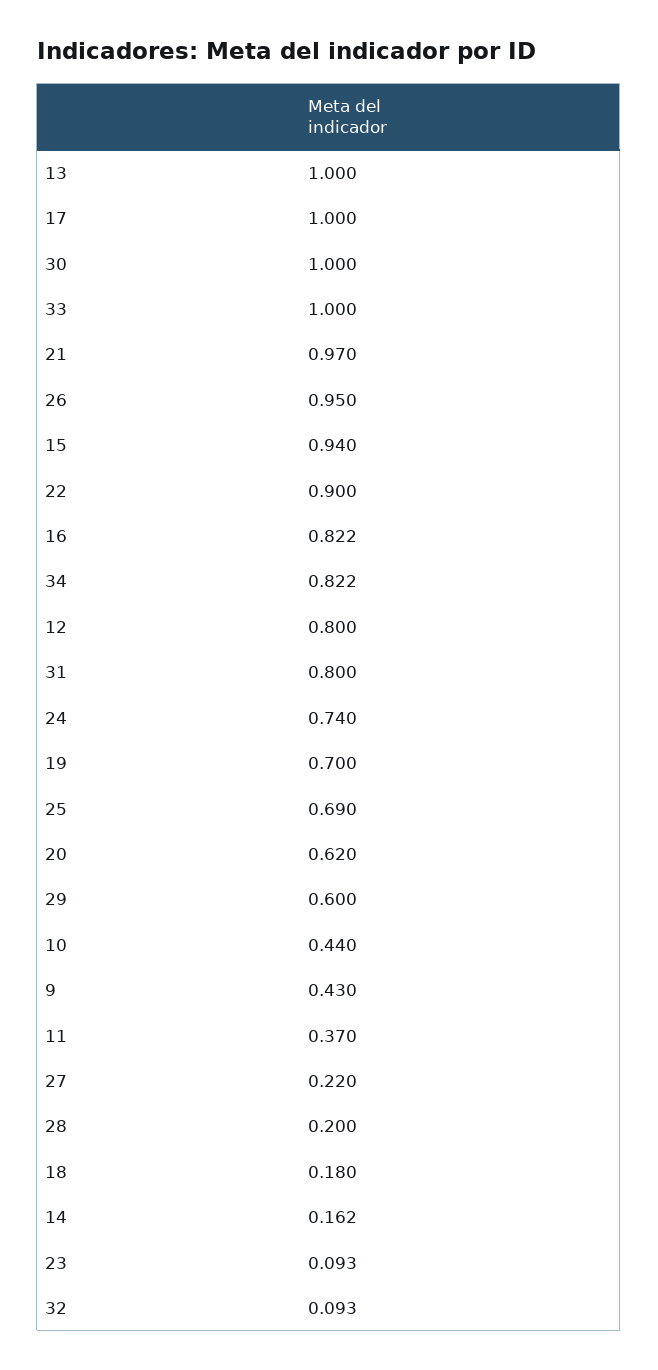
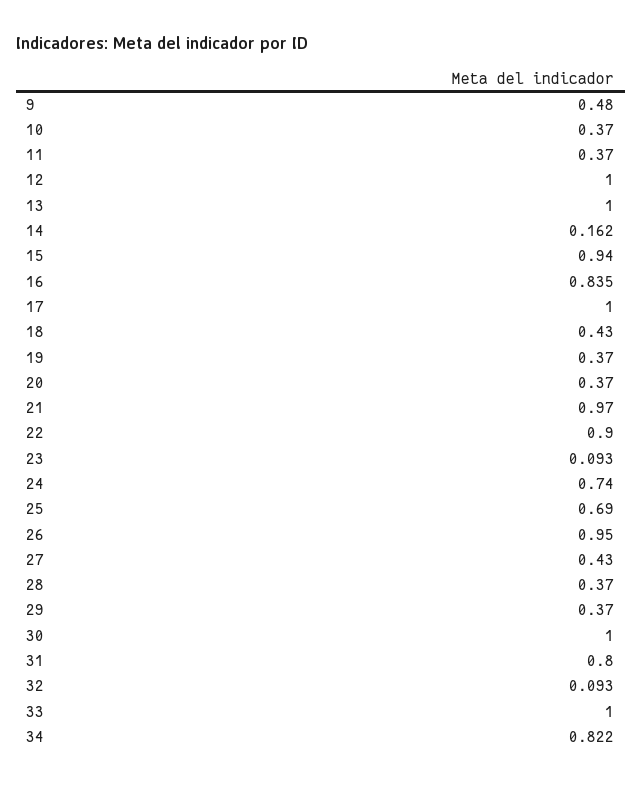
  {
    "13": 1,
    "17": 1,
    "30": 1,
    "33": 1,
    "21": 0.97,
    "26": 0.95,
    "15": 0.94,
    "22": 0.9,
-   "16": 0.822,
+   "16": 0.835,
    "34": 0.822,
-   "12": 0.8,
+   "12": 1,
    "31": 0.8,
    "24": 0.74,
-   "19": 0.7,
+   "19": 0.37,
    "25": 0.69,
-   "20": 0.62,
+   "20": 0.37,
-   "29": 0.6,
+   "29": 0.37,
-   "10": 0.44,
+   "10": 0.37,
-   "9": 0.43,
+   "9": 0.48,
    "11": 0.37,
-   "27": 0.22,
+   "27": 0.43,
-   "28": 0.2,
+   "28": 0.37,
-   "18": 0.18,
+   "18": 0.43,
    "14": 0.162,
    "23": 0.093,
    "32": 0.093
  }

